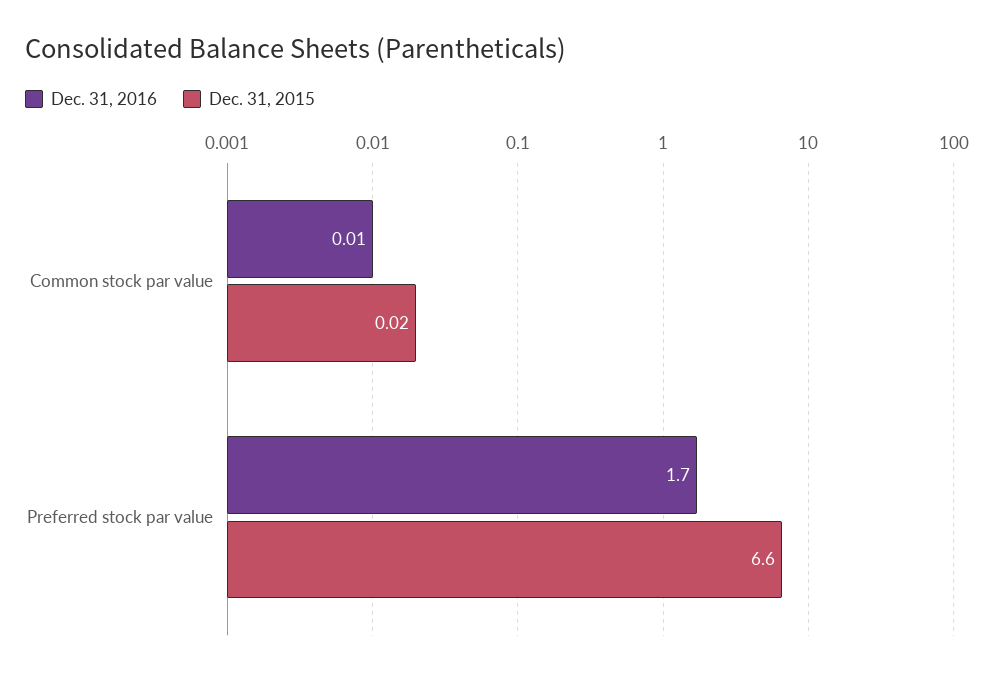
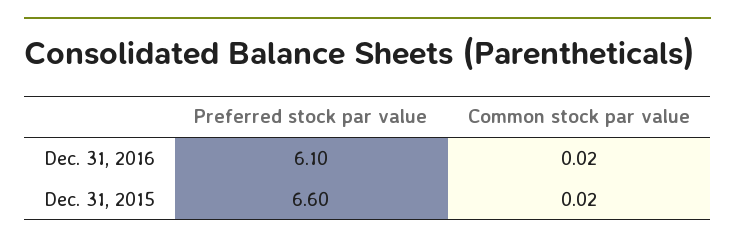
  {
    "Dec. 31, 2016": {
-     "Common stock par value": 0.01,
+     "Common stock par value": 0.02,
-     "Preferred stock par value": 1.7
+     "Preferred stock par value": 6.1
    },
    "Dec. 31, 2015": {
      "Common stock par value": 0.02,
      "Preferred stock par value": 6.6
    }
  }

